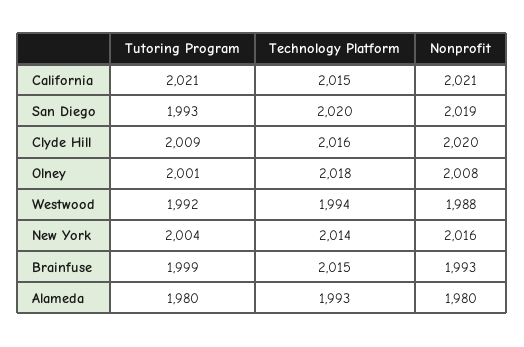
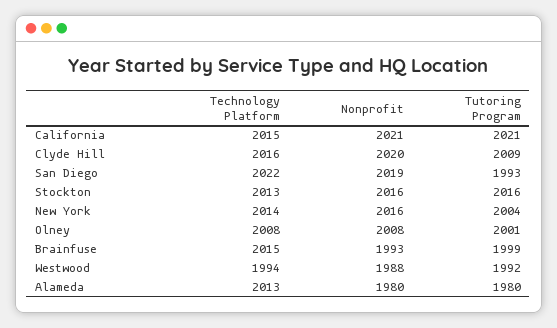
  {
    "Tutoring Program": {
      "California": 2021,
      "San Diego": 1993,
      "Clyde Hill": 2009,
      "Olney": 2001,
      "Westwood": 1992,
      "New York": 2004,
      "Brainfuse": 1999,
-     "Alameda": 1980
+     "Alameda": 1980,
+     "Stockton": 2016
    },
    "Technology Platform": {
      "California": 2015,
-     "San Diego": 2020,
+     "San Diego": 2022,
      "Clyde Hill": 2016,
-     "Olney": 2018,
+     "Olney": 2008,
      "Westwood": 1994,
      "New York": 2014,
      "Brainfuse": 2015,
-     "Alameda": 1993
+     "Alameda": 2013,
+     "Stockton": 2013
    },
    "Nonprofit": {
      "California": 2021,
      "San Diego": 2019,
      "Clyde Hill": 2020,
      "Olney": 2008,
      "Westwood": 1988,
      "New York": 2016,
      "Brainfuse": 1993,
-     "Alameda": 1980
+     "Alameda": 1980,
+     "Stockton": 2016
    }
  }

